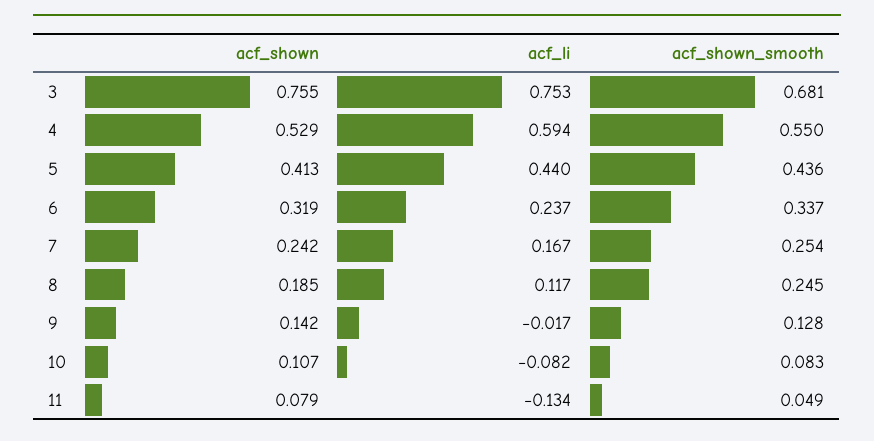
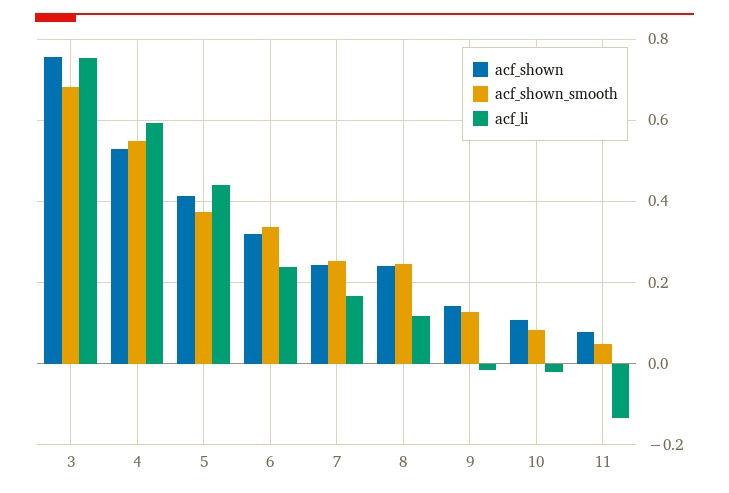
  {
    "acf_shown": {
      "3": 0.755,
      "4": 0.529,
      "5": 0.413,
      "6": 0.319,
      "7": 0.242,
-     "8": 0.185,
+     "8": 0.24,
      "9": 0.142,
      "10": 0.107,
      "11": 0.079
    },
    "acf_li": {
      "3": 0.753,
      "4": 0.594,
      "5": 0.44,
      "6": 0.237,
      "7": 0.167,
      "8": 0.117,
      "9": -0.017,
-     "10": -0.082,
+     "10": -0.02,
      "11": -0.134
    },
    "acf_shown_smooth": {
      "3": 0.681,
      "4": 0.55,
-     "5": 0.436,
+     "5": 0.38,
      "6": 0.337,
      "7": 0.254,
      "8": 0.245,
      "9": 0.128,
      "10": 0.083,
      "11": 0.049
    }
  }

